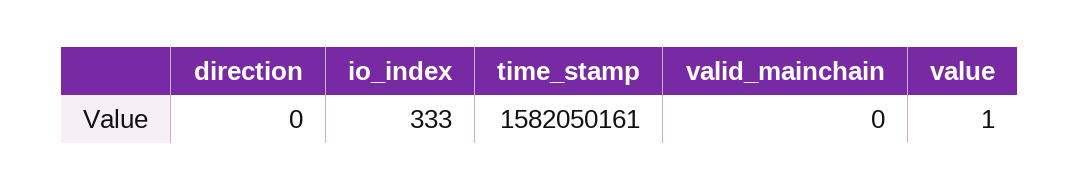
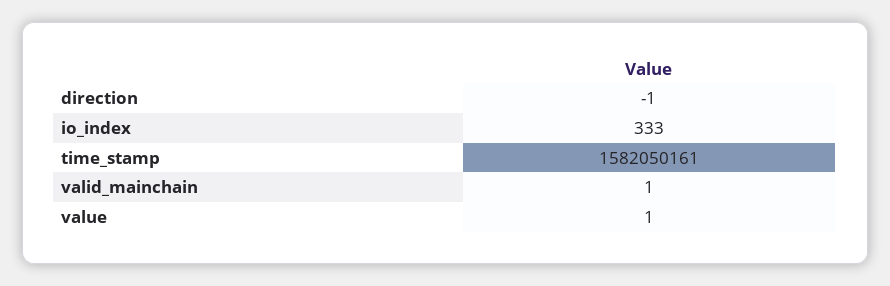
  {
-   "direction": 0,
+   "direction": -1,
    "io_index": 333,
    "time_stamp": 1582050161,
-   "valid_mainchain": 0,
+   "valid_mainchain": 1,
    "value": 1
  }

